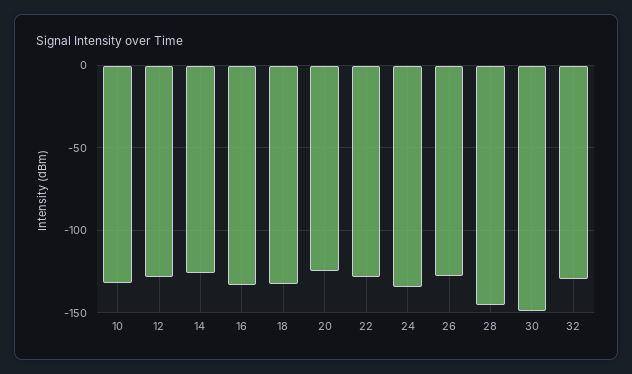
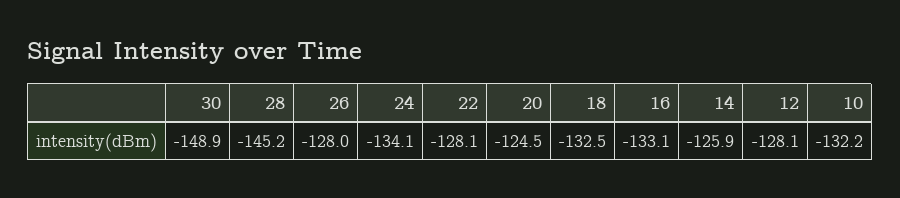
  {
    "10": -132.2,
    "12": -128.1,
    "14": -125.9,
    "16": -133.1,
    "18": -132.5,
    "20": -124.5,
    "22": -128.1,
    "24": -134.1,
    "26": -128,
    "28": -145.2,
-   "30": -148.9,
+   "30": -148.9
-   "32": -130
  }

